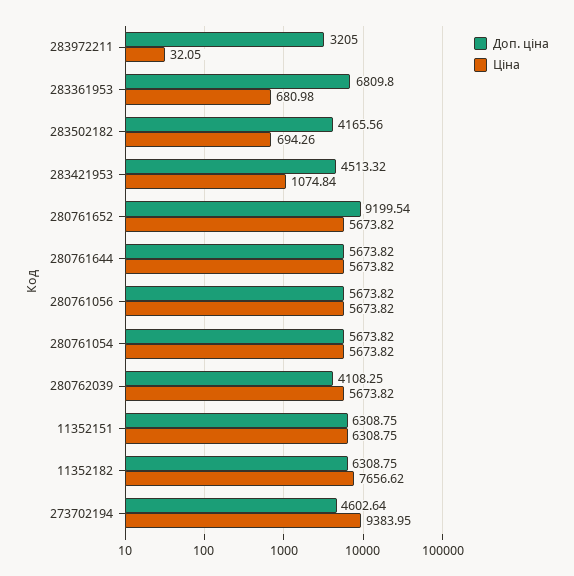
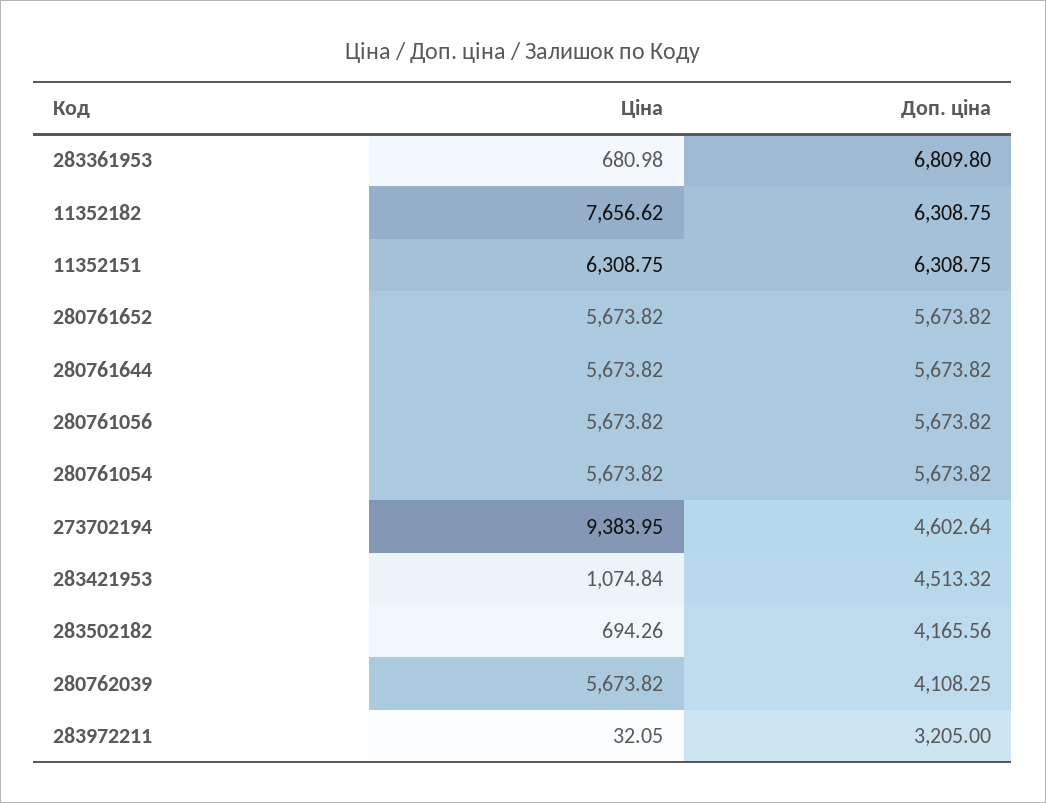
  {
    "Доп. ціна": {
      "283972211": 3205,
      "283361953": 6809.8,
      "283502182": 4165.56,
      "283421953": 4513.32,
-     "280761652": 9199.54,
+     "280761652": 5673.82,
      "280761644": 5673.82,
      "280761056": 5673.82,
      "280761054": 5673.82,
      "280762039": 4108.25,
      "11352151": 6308.75,
      "11352182": 6308.75,
      "273702194": 4602.64
    },
    "Ціна": {
      "283972211": 32.05,
      "283361953": 680.98,
      "283502182": 694.26,
      "283421953": 1074.84,
      "280761652": 5673.82,
      "280761644": 5673.82,
      "280761056": 5673.82,
      "280761054": 5673.82,
      "280762039": 5673.82,
      "11352151": 6308.75,
      "11352182": 7656.62,
      "273702194": 9383.95
    }
  }

